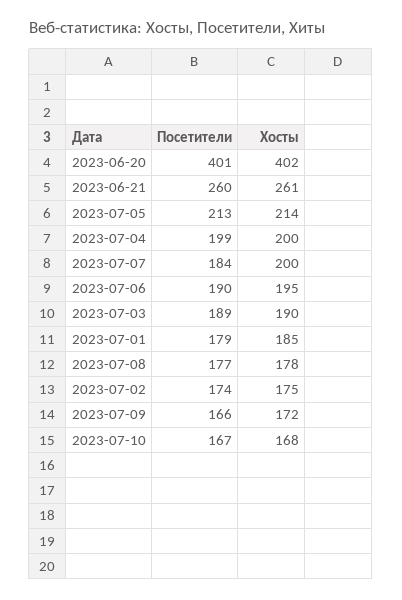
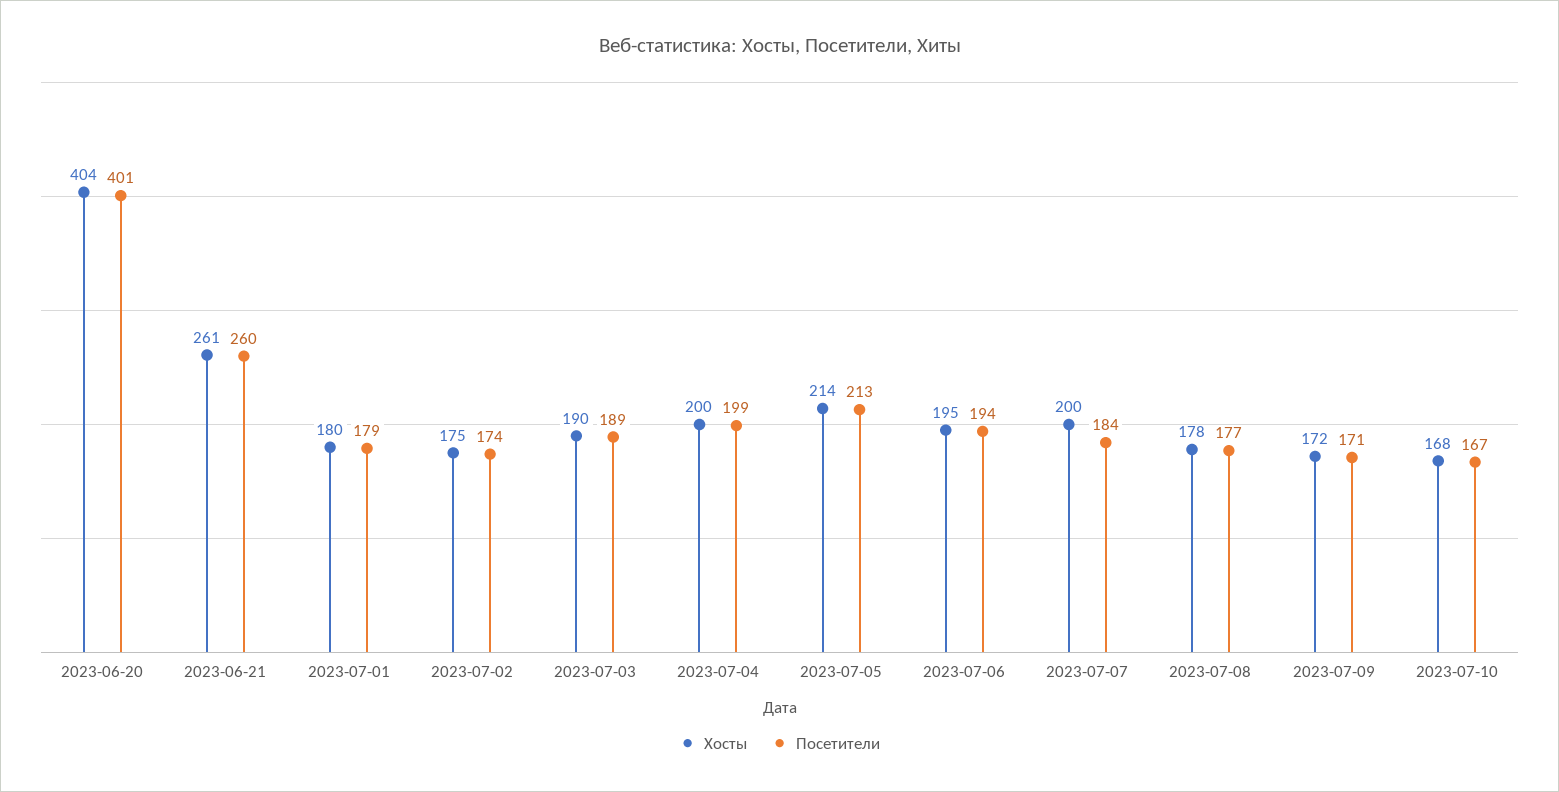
  {
    "Посетители": {
      "2023-06-20": 401,
      "2023-06-21": 260,
      "2023-07-05": 213,
      "2023-07-04": 199,
      "2023-07-07": 184,
-     "2023-07-06": 190,
+     "2023-07-06": 194,
      "2023-07-03": 189,
      "2023-07-01": 179,
      "2023-07-08": 177,
      "2023-07-02": 174,
-     "2023-07-09": 166,
+     "2023-07-09": 171,
      "2023-07-10": 167
    },
    "Хосты": {
-     "2023-06-20": 402,
+     "2023-06-20": 404,
      "2023-06-21": 261,
      "2023-07-05": 214,
      "2023-07-04": 200,
      "2023-07-07": 200,
      "2023-07-06": 195,
      "2023-07-03": 190,
-     "2023-07-01": 185,
+     "2023-07-01": 180,
      "2023-07-08": 178,
      "2023-07-02": 175,
      "2023-07-09": 172,
      "2023-07-10": 168
    }
  }

